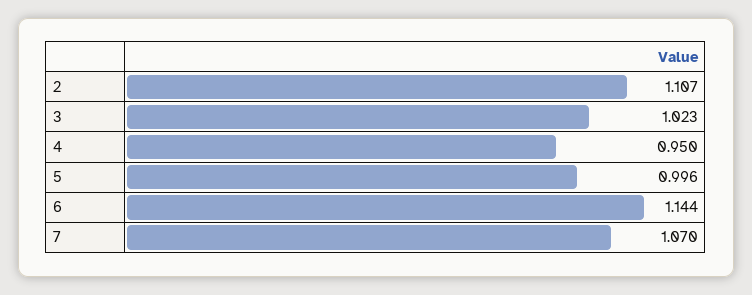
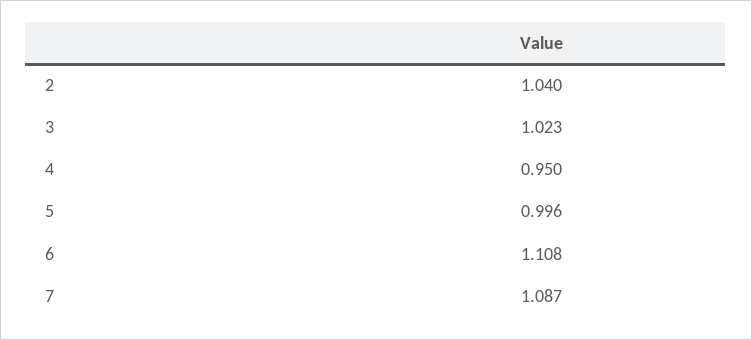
  {
-   "2": 1.107,
+   "2": 1.04,
    "3": 1.023,
    "4": 0.95,
    "5": 0.996,
-   "6": 1.144,
+   "6": 1.108,
-   "7": 1.07
+   "7": 1.087
  }

